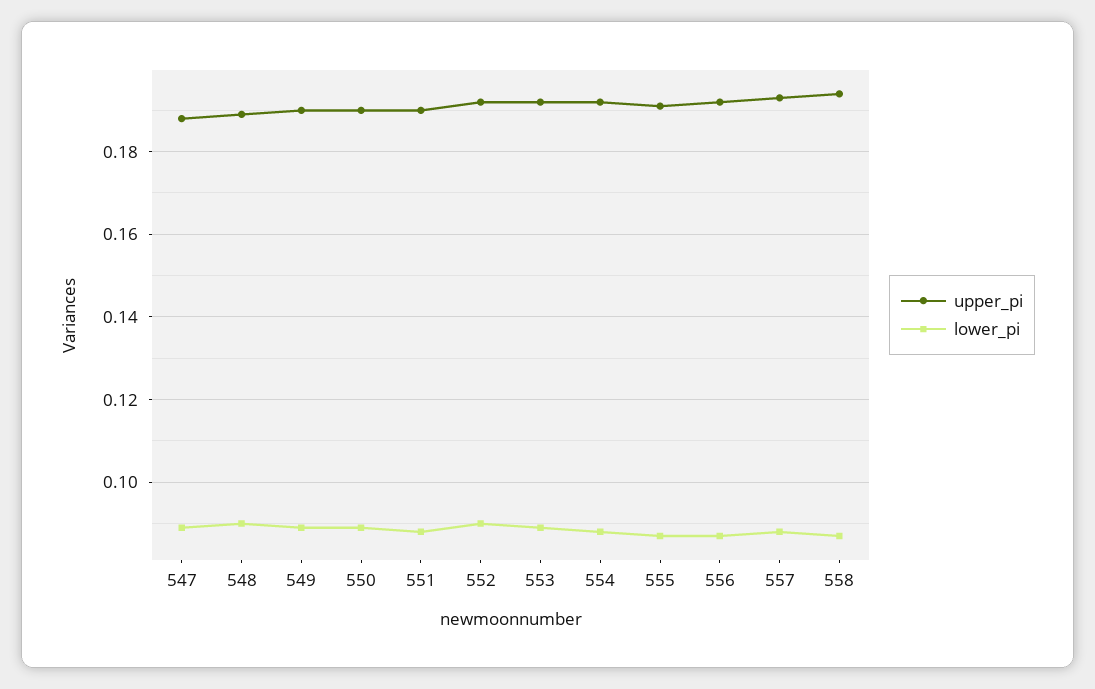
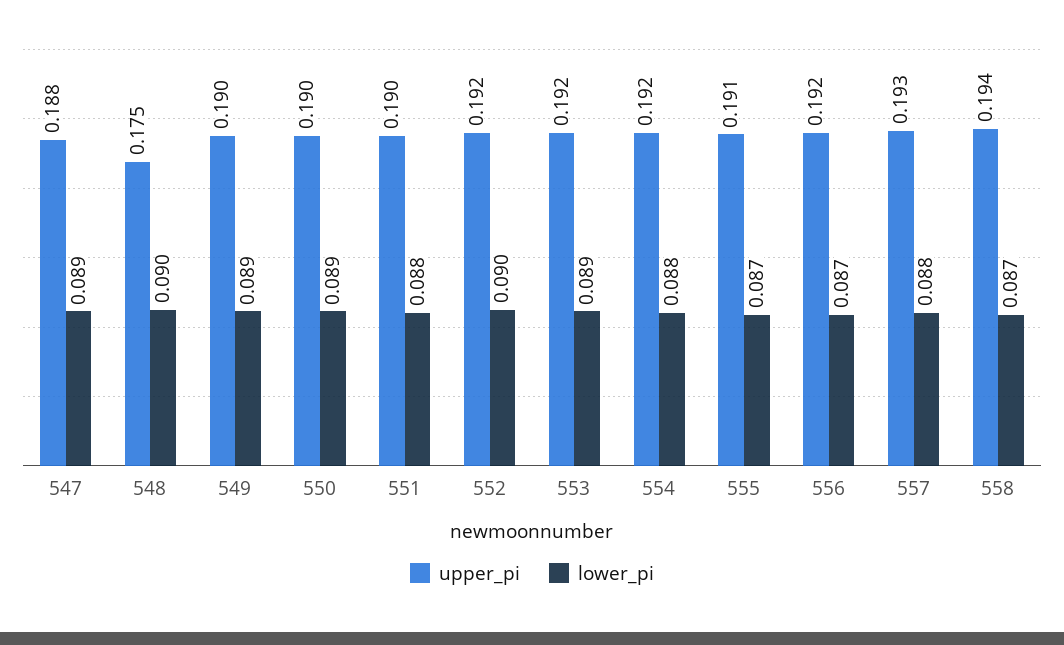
  {
    "upper_pi": {
      "547": 0.188,
-     "548": 0.19,
+     "548": 0.175,
      "549": 0.19,
      "550": 0.19,
      "551": 0.19,
      "552": 0.192,
      "553": 0.192,
      "554": 0.192,
      "555": 0.191,
      "556": 0.192,
      "557": 0.193,
      "558": 0.194
    },
    "lower_pi": {
      "547": 0.089,
      "548": 0.09,
      "549": 0.089,
      "550": 0.089,
      "551": 0.088,
      "552": 0.09,
      "553": 0.089,
      "554": 0.088,
      "555": 0.087,
      "556": 0.087,
      "557": 0.088,
      "558": 0.087
    }
  }

